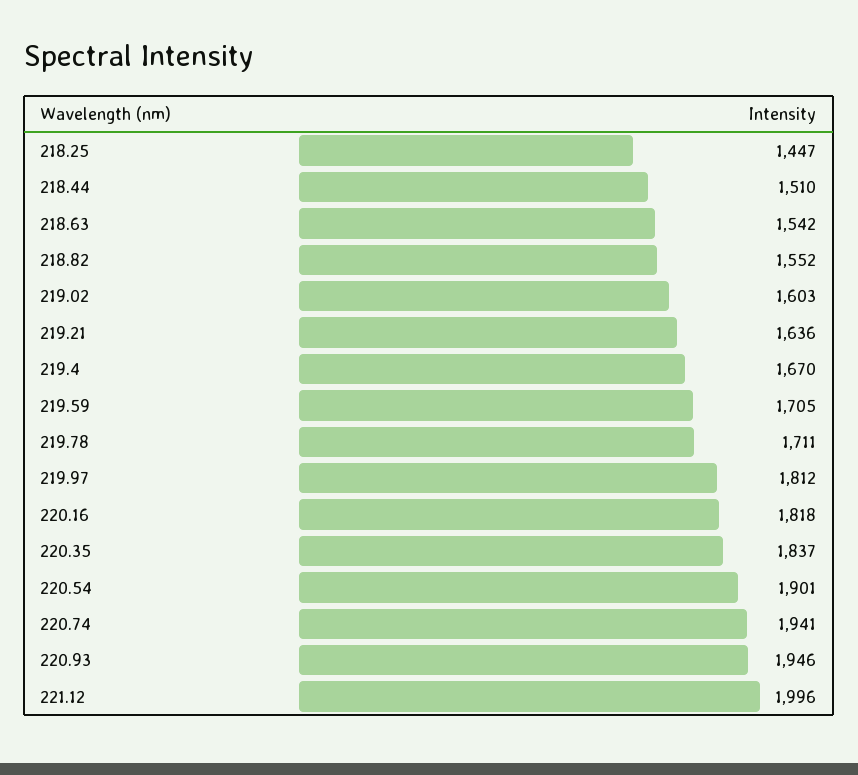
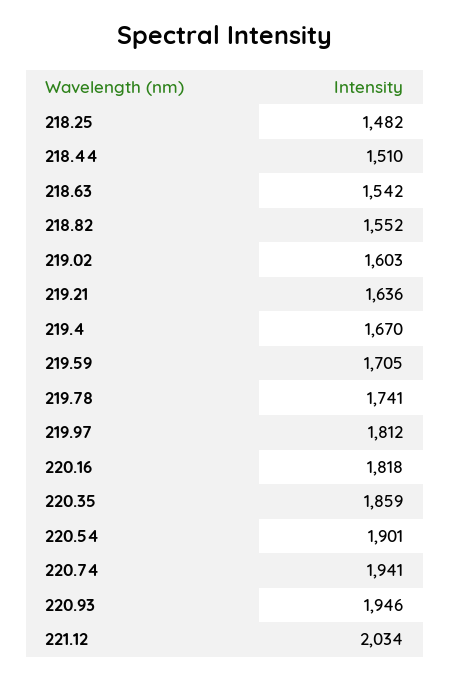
  {
-   "218.25": 1447,
+   "218.25": 1482,
    "218.44": 1510,
    "218.63": 1542,
    "218.82": 1552,
    "219.02": 1603,
    "219.21": 1636,
    "219.4": 1670,
    "219.59": 1705,
-   "219.78": 1711,
+   "219.78": 1741,
    "219.97": 1812,
    "220.16": 1818,
-   "220.35": 1837,
+   "220.35": 1859,
    "220.54": 1901,
    "220.74": 1941,
    "220.93": 1946,
-   "221.12": 1996
+   "221.12": 2034
  }

